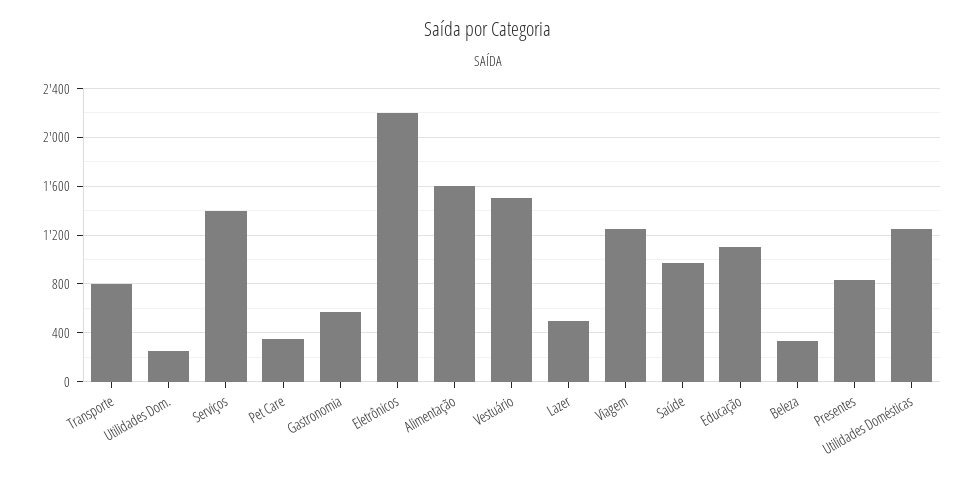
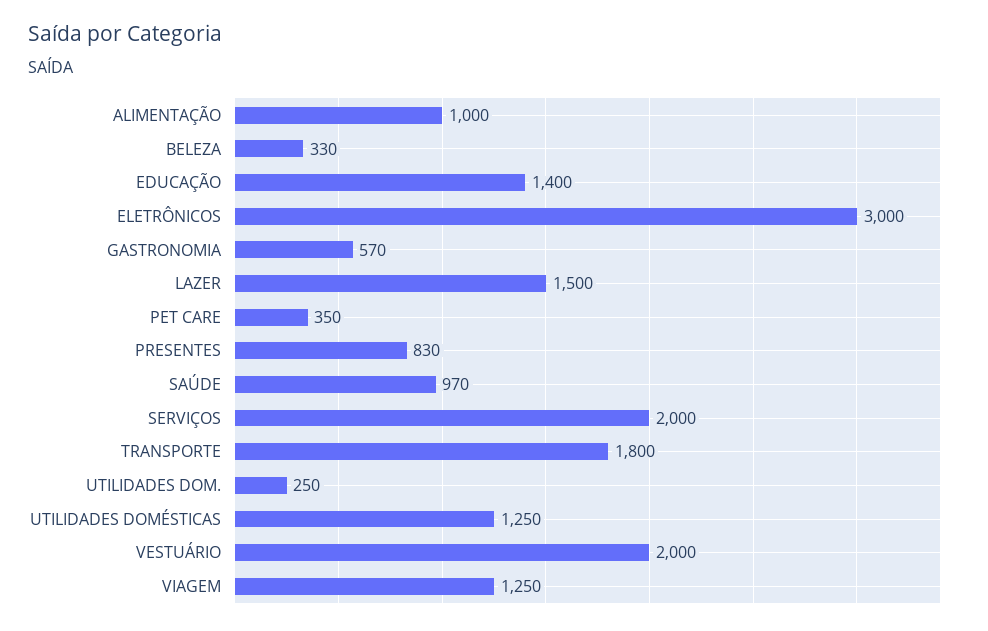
  {
-   "Transporte": 800,
+   "Transporte": 1800,
    "Utilidades Dom.": 250,
-   "Serviços": 1400,
+   "Serviços": 2000,
    "Pet Care": 350,
    "Gastronomia": 570,
-   "Eletrônicos": 2200,
+   "Eletrônicos": 3000,
-   "Alimentação": 1600,
+   "Alimentação": 1000,
-   "Vestuário": 1500,
+   "Vestuário": 2000,
-   "Lazer": 500,
+   "Lazer": 1500,
    "Viagem": 1250,
    "Saúde": 970,
-   "Educação": 1100,
+   "Educação": 1400,
    "Beleza": 330,
    "Presentes": 830,
    "Utilidades Domésticas": 1250
  }

